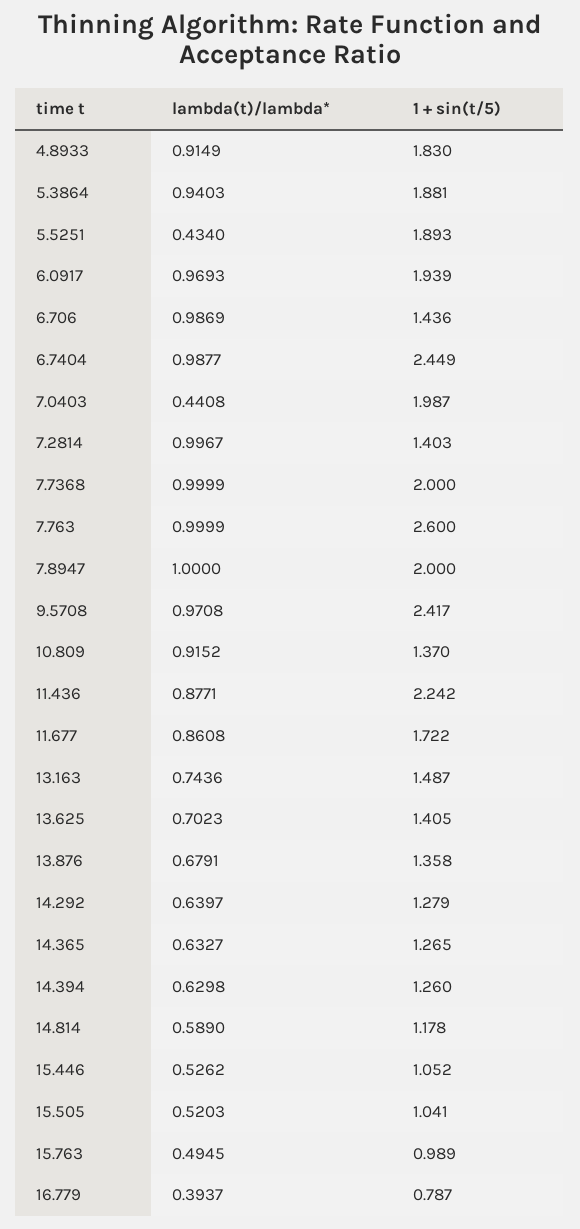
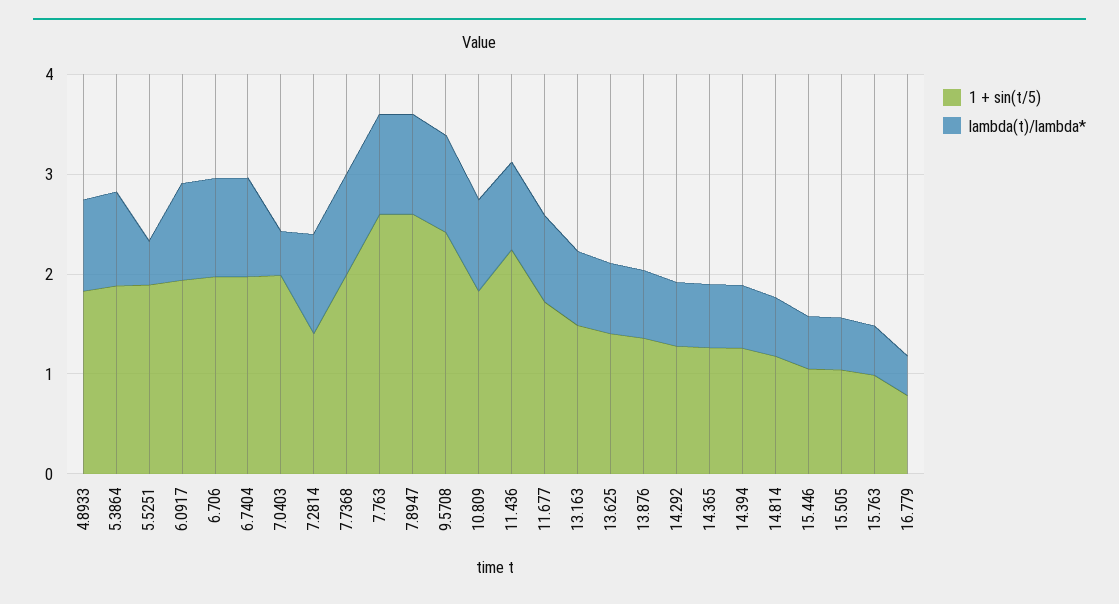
  {
    "lambda(t)/lambda*": {
      "4.8933": 0.9149,
      "5.3864": 0.9403,
      "5.5251": 0.434,
      "6.0917": 0.9693,
      "6.706": 0.9869,
      "6.7404": 0.9877,
      "7.0403": 0.4408,
      "7.2814": 0.9967,
      "7.7368": 0.9999,
      "7.763": 0.9999,
      "7.8947": 1,
      "9.5708": 0.9708,
      "10.809": 0.9152,
      "11.436": 0.8771,
      "11.677": 0.8608,
      "13.163": 0.7436,
      "13.625": 0.7023,
      "13.876": 0.6791,
      "14.292": 0.6397,
      "14.365": 0.6327,
      "14.394": 0.6298,
      "14.814": 0.589,
      "15.446": 0.5262,
      "15.505": 0.5203,
      "15.763": 0.4945,
      "16.779": 0.3937
    },
    "1 + sin(t/5)": {
      "4.8933": 1.83,
      "5.3864": 1.881,
      "5.5251": 1.893,
      "6.0917": 1.939,
-     "6.706": 1.436,
+     "6.706": 2,
-     "6.7404": 2.449,
+     "6.7404": 2,
      "7.0403": 1.987,
      "7.2814": 1.403,
      "7.7368": 2,
      "7.763": 2.6,
-     "7.8947": 2,
+     "7.8947": 2.6,
      "9.5708": 2.417,
-     "10.809": 1.37,
+     "10.809": 1.8,
      "11.436": 2.242,
      "11.677": 1.722,
      "13.163": 1.487,
      "13.625": 1.405,
      "13.876": 1.358,
      "14.292": 1.279,
      "14.365": 1.265,
      "14.394": 1.26,
      "14.814": 1.178,
      "15.446": 1.052,
      "15.505": 1.041,
      "15.763": 0.989,
      "16.779": 0.787
    }
  }

